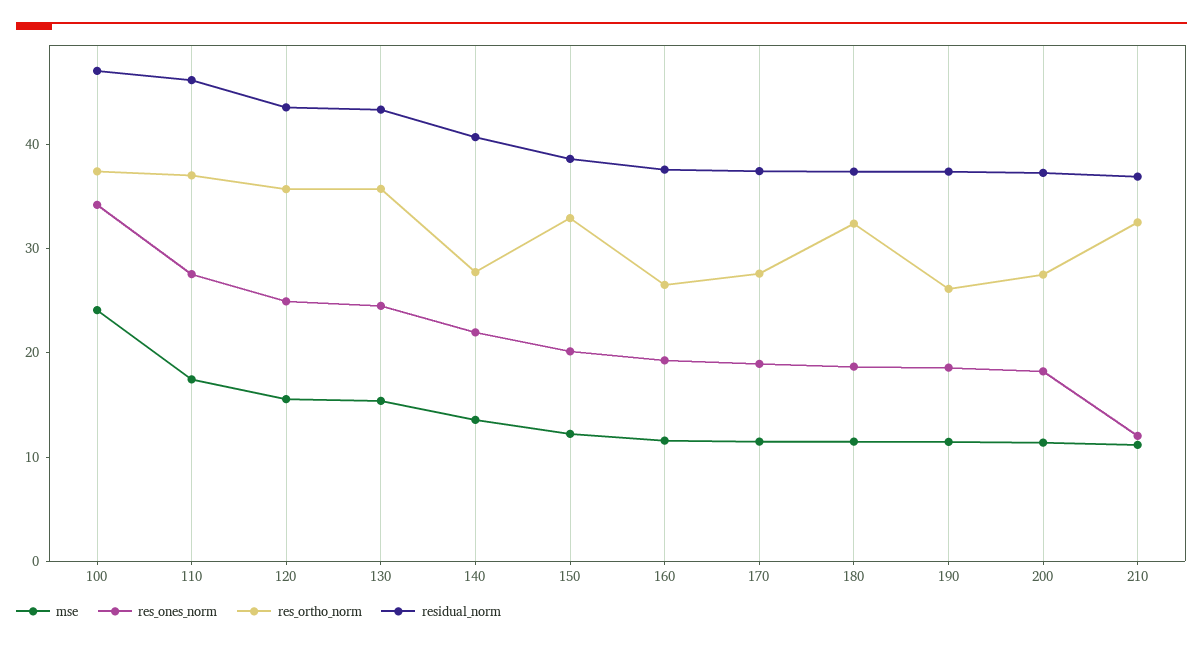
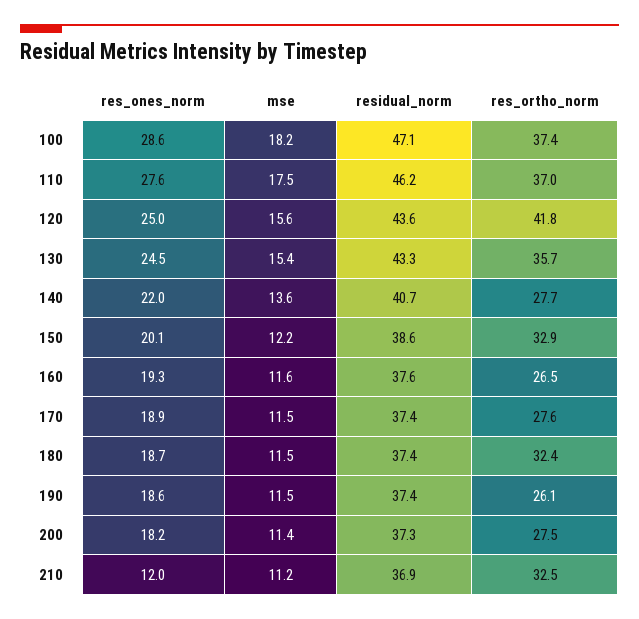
  {
    "mse": {
-     "100": 24,
+     "100": 18.2,
      "110": 17.5,
      "120": 15.6,
      "130": 15.4,
      "140": 13.6,
      "150": 12.2,
      "160": 11.6,
      "170": 11.5,
      "180": 11.5,
      "190": 11.5,
      "200": 11.4,
      "210": 11.2
    },
    "res_ones_norm": {
-     "100": 34,
+     "100": 28.6,
      "110": 27.6,
      "120": 25,
      "130": 24.5,
      "140": 22,
      "150": 20.1,
      "160": 19.3,
      "170": 18.9,
      "180": 18.7,
      "190": 18.6,
      "200": 18.2,
      "210": 12
    },
    "res_ortho_norm": {
      "100": 37.4,
      "110": 37,
-     "120": 36,
+     "120": 41.8,
      "130": 35.7,
      "140": 27.7,
      "150": 32.9,
      "160": 26.5,
      "170": 27.6,
      "180": 32.4,
      "190": 26.1,
      "200": 27.5,
      "210": 32.5
    },
    "residual_norm": {
      "100": 47.1,
      "110": 46.2,
      "120": 43.6,
      "130": 43.3,
      "140": 40.7,
      "150": 38.6,
      "160": 37.6,
      "170": 37.4,
      "180": 37.4,
      "190": 37.4,
      "200": 37.3,
      "210": 36.9
    }
  }

